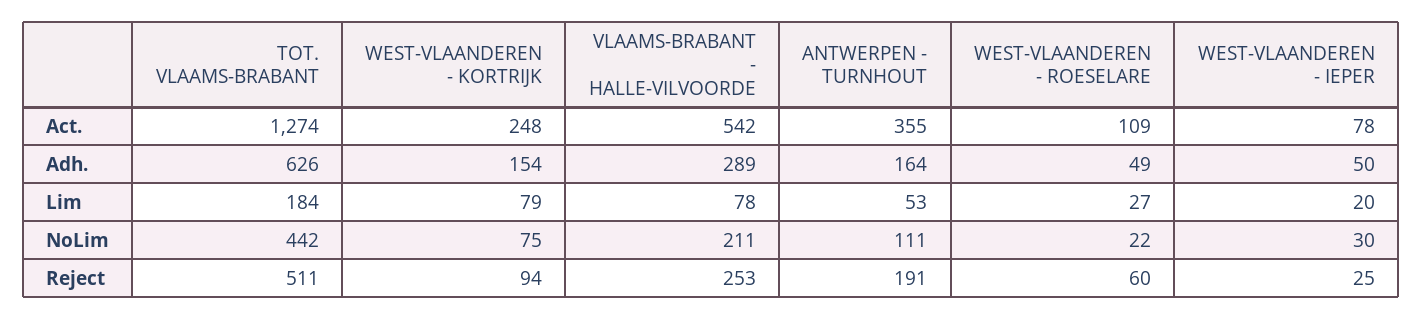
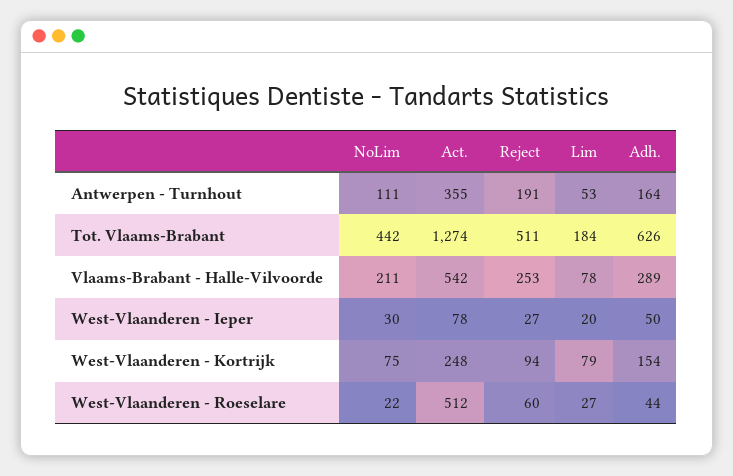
  {
    "TOT. VLAAMS-BRABANT": {
      "Act.": 1274,
      "Adh.": 626,
      "Lim": 184,
      "NoLim": 442,
      "Reject": 511
    },
    "WEST-VLAANDEREN - KORTRIJK": {
      "Act.": 248,
      "Adh.": 154,
      "Lim": 79,
      "NoLim": 75,
      "Reject": 94
    },
    "VLAAMS-BRABANT - HALLE-VILVOORDE": {
      "Act.": 542,
      "Adh.": 289,
      "Lim": 78,
      "NoLim": 211,
      "Reject": 253
    },
    "ANTWERPEN - TURNHOUT": {
      "Act.": 355,
      "Adh.": 164,
      "Lim": 53,
      "NoLim": 111,
      "Reject": 191
    },
    "WEST-VLAANDEREN - ROESELARE": {
-     "Act.": 109,
+     "Act.": 512,
-     "Adh.": 49,
+     "Adh.": 44,
      "Lim": 27,
      "NoLim": 22,
      "Reject": 60
    },
    "WEST-VLAANDEREN - IEPER": {
      "Act.": 78,
      "Adh.": 50,
      "Lim": 20,
      "NoLim": 30,
-     "Reject": 25
+     "Reject": 27
    }
  }

